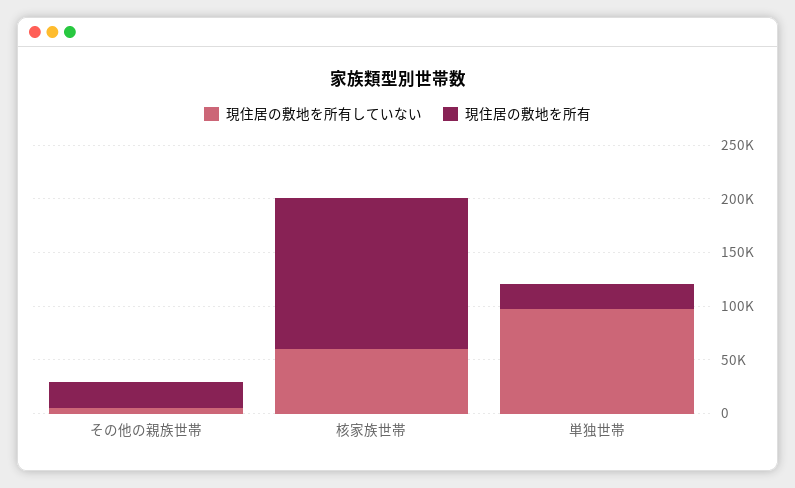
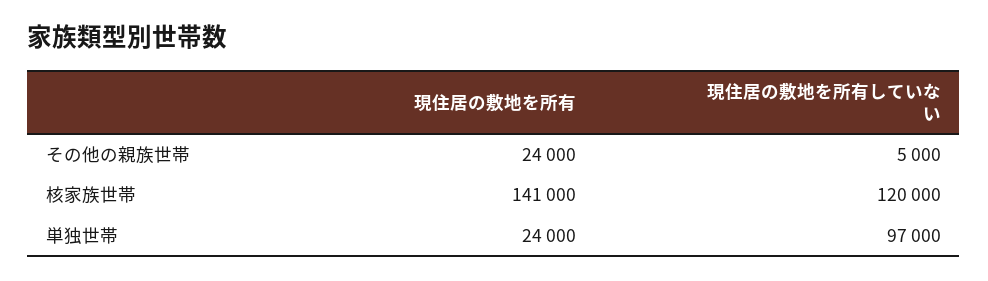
  {
    "現住居の敷地を所有していない": {
      "その他の親族世帯": 5000,
-     "核家族世帯": 60000,
+     "核家族世帯": 120000,
      "単独世帯": 97000
    },
    "現住居の敷地を所有": {
      "その他の親族世帯": 24000,
      "核家族世帯": 141000,
      "単独世帯": 24000
    }
  }

